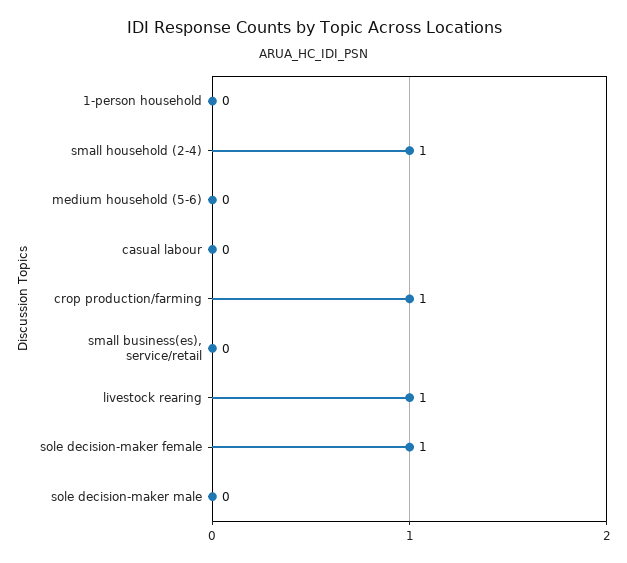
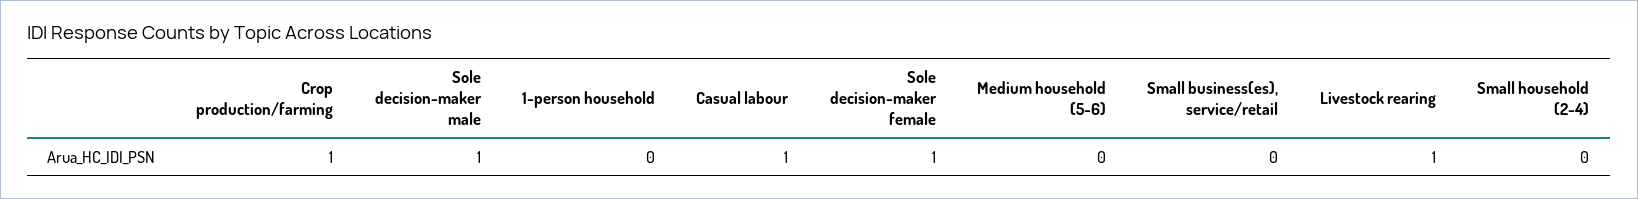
  {
    "1-person household": 0,
-   "small household (2-4)": 1,
+   "small household (2-4)": 0,
    "medium household (5-6)": 0,
-   "casual labour": 0,
+   "casual labour": 1,
    "crop production/farming": 1,
    "small business(es), service/retail": 0,
    "livestock rearing": 1,
    "sole decision-maker female": 1,
-   "sole decision-maker male": 0
+   "sole decision-maker male": 1
  }

